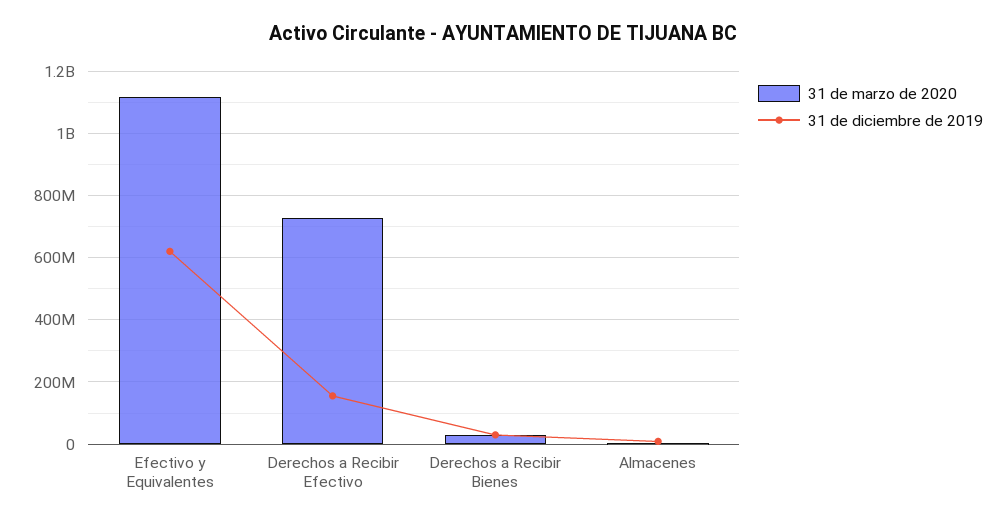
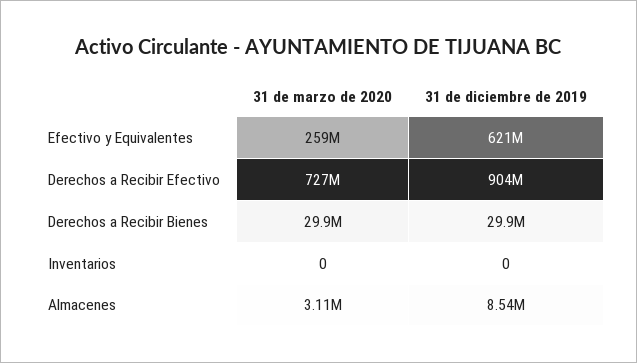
  {
    "31 de marzo de 2020": {
-     "Efectivo y Equivalentes": 1120000000,
+     "Efectivo y Equivalentes": 259000000,
      "Derechos a Recibir Efectivo": 727000000,
      "Derechos a Recibir Bienes": 29900000,
-     "Almacenes": 3110000
+     "Almacenes": 3110000,
+     "Inventarios": 0
    },
    "31 de diciembre de 2019": {
      "Efectivo y Equivalentes": 621000000,
-     "Derechos a Recibir Efectivo": 160000000,
+     "Derechos a Recibir Efectivo": 904000000,
      "Derechos a Recibir Bienes": 29900000,
-     "Almacenes": 8540000
+     "Almacenes": 8540000,
+     "Inventarios": 0
    }
  }

